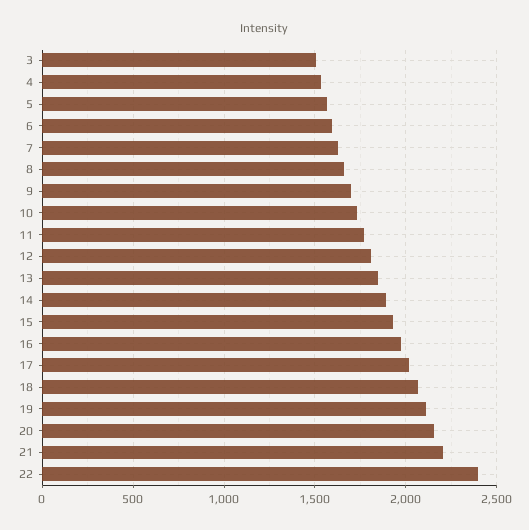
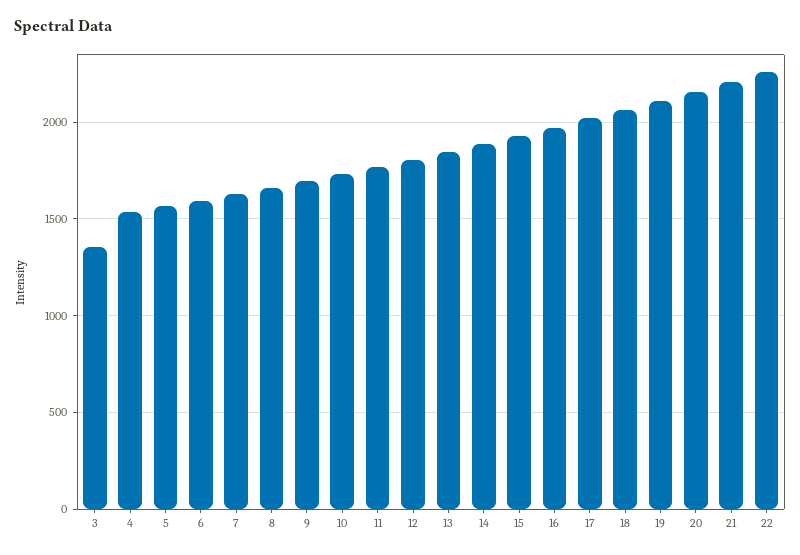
  {
-   "3": 1500,
+   "3": 1350,
    "4": 1550,
    "5": 1550,
    "6": 1600,
    "7": 1650,
    "8": 1650,
    "9": 1700,
    "10": 1750,
    "11": 1750,
    "12": 1800,
    "13": 1850,
    "14": 1900,
    "15": 1950,
    "16": 1950,
    "17": 2000,
    "18": 2050,
    "19": 2100,
    "20": 2150,
    "21": 2200,
-   "22": 2400
+   "22": 2250
  }

